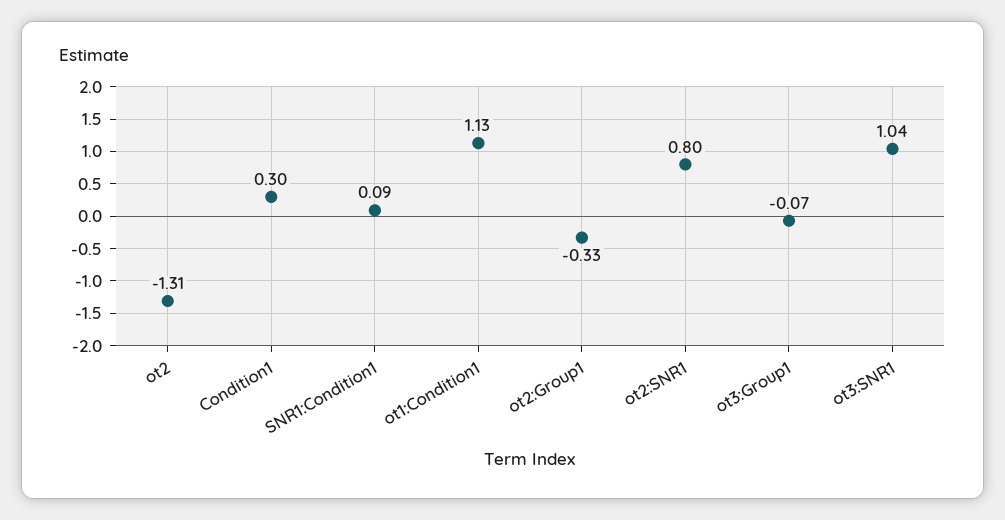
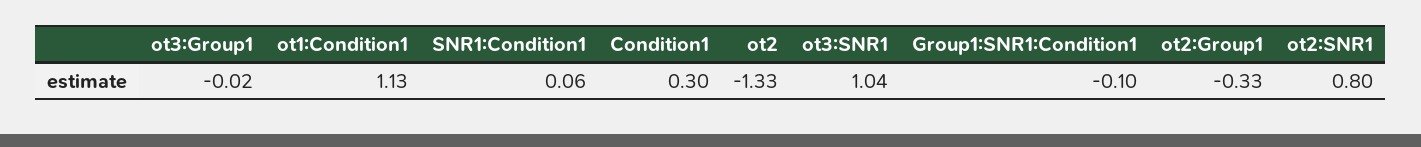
  {
-   "ot2": -1.31,
+   "ot2": -1.33,
    "Condition1": 0.3,
-   "SNR1:Condition1": 0.09,
+   "SNR1:Condition1": 0.06,
    "ot1:Condition1": 1.13,
    "ot2:Group1": -0.33,
    "ot2:SNR1": 0.8,
-   "ot3:Group1": -0.07,
+   "ot3:Group1": -0.02,
-   "ot3:SNR1": 1.04
+   "ot3:SNR1": 1.04,
+   "Group1:SNR1:Condition1": -0.1
  }

